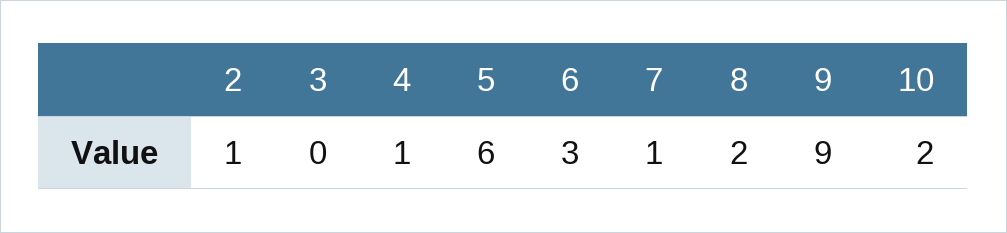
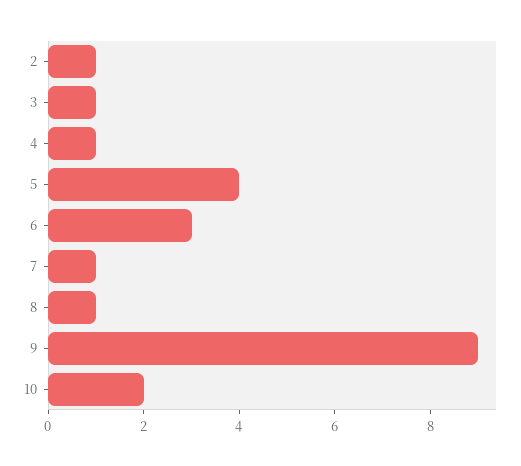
  {
    "2": 1,
-   "3": 0,
+   "3": 1,
    "4": 1,
-   "5": 6,
+   "5": 4,
    "6": 3,
    "7": 1,
-   "8": 2,
+   "8": 1,
    "9": 9,
    "10": 2
  }

